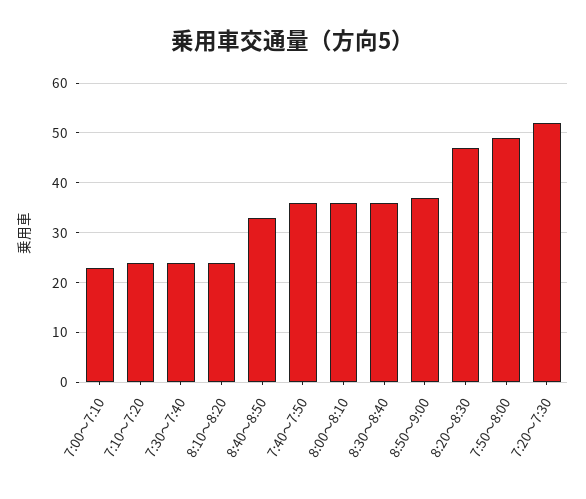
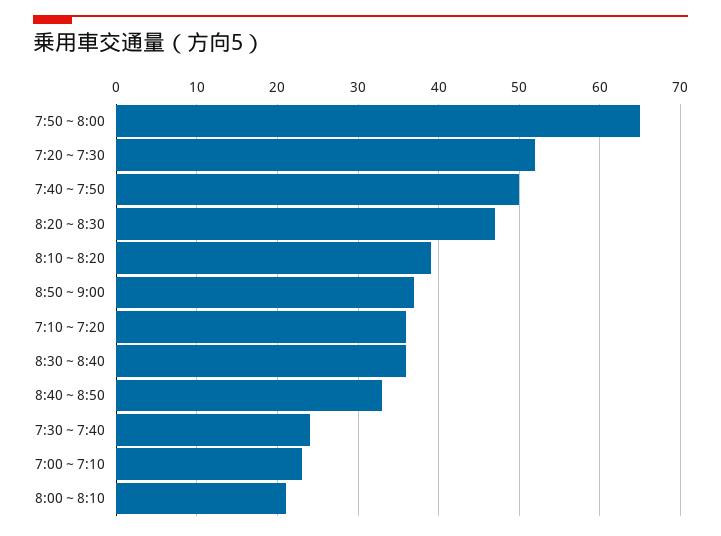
  {
    "7:00～7:10": 23,
-   "7:10～7:20": 25,
+   "7:10～7:20": 36,
    "7:30～7:40": 24,
-   "8:10～8:20": 25,
+   "8:10～8:20": 39,
    "8:40～8:50": 33,
-   "7:40～7:50": 35,
+   "7:40～7:50": 50,
-   "8:00～8:10": 35,
+   "8:00～8:10": 21,
    "8:30～8:40": 36,
    "8:50～9:00": 37,
    "8:20～8:30": 47,
-   "7:50～8:00": 50,
+   "7:50～8:00": 65,
    "7:20～7:30": 52
  }

